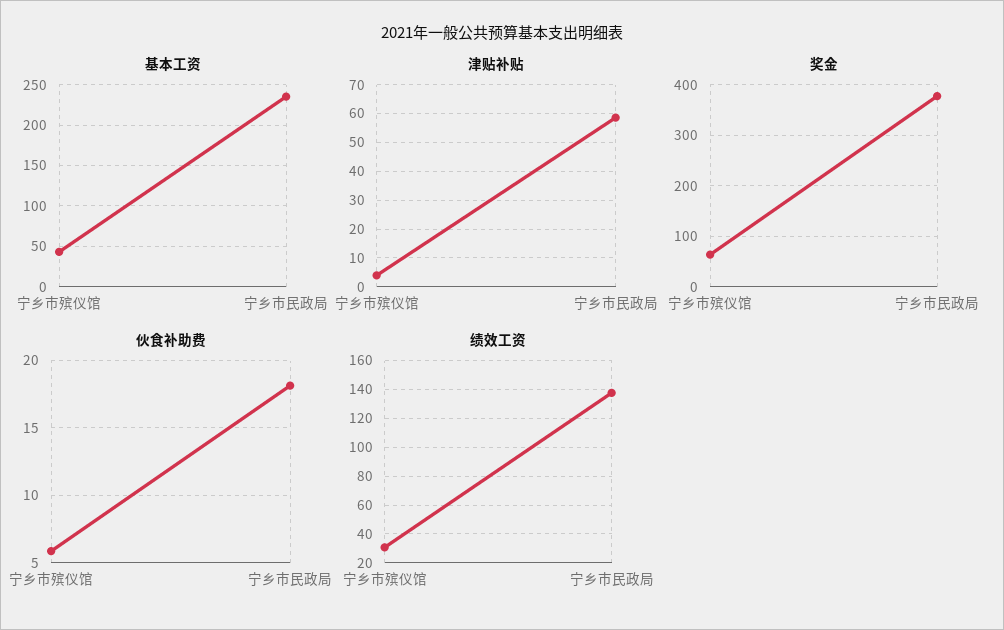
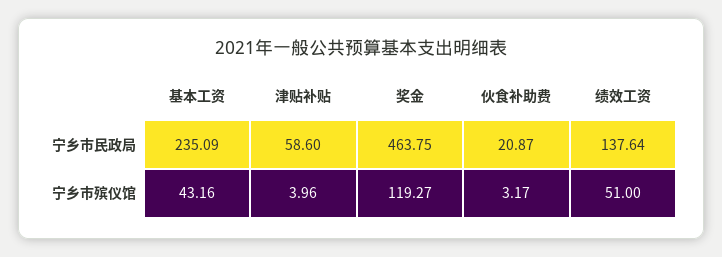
  {
    "基本工资": {
      "宁乡市殡仪馆": 43.16,
      "宁乡市民政局": 235.09
    },
    "津贴补贴": {
      "宁乡市殡仪馆": 3.96,
      "宁乡市民政局": 58.6
    },
    "奖金": {
-     "宁乡市殡仪馆": 60,
+     "宁乡市殡仪馆": 119.27,
-     "宁乡市民政局": 380
+     "宁乡市民政局": 463.75
    },
    "伙食补助费": {
-     "宁乡市殡仪馆": 6,
+     "宁乡市殡仪馆": 3.17,
-     "宁乡市民政局": 18
+     "宁乡市民政局": 20.87
    },
    "绩效工资": {
-     "宁乡市殡仪馆": 30,
+     "宁乡市殡仪馆": 51,
      "宁乡市民政局": 137.64
    }
  }

